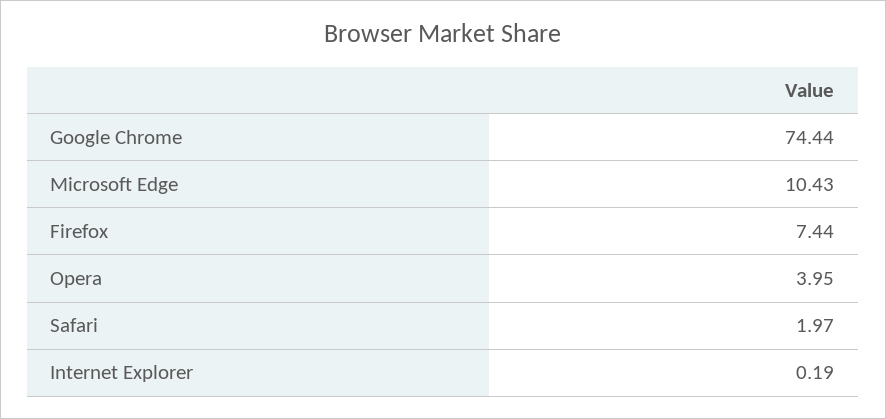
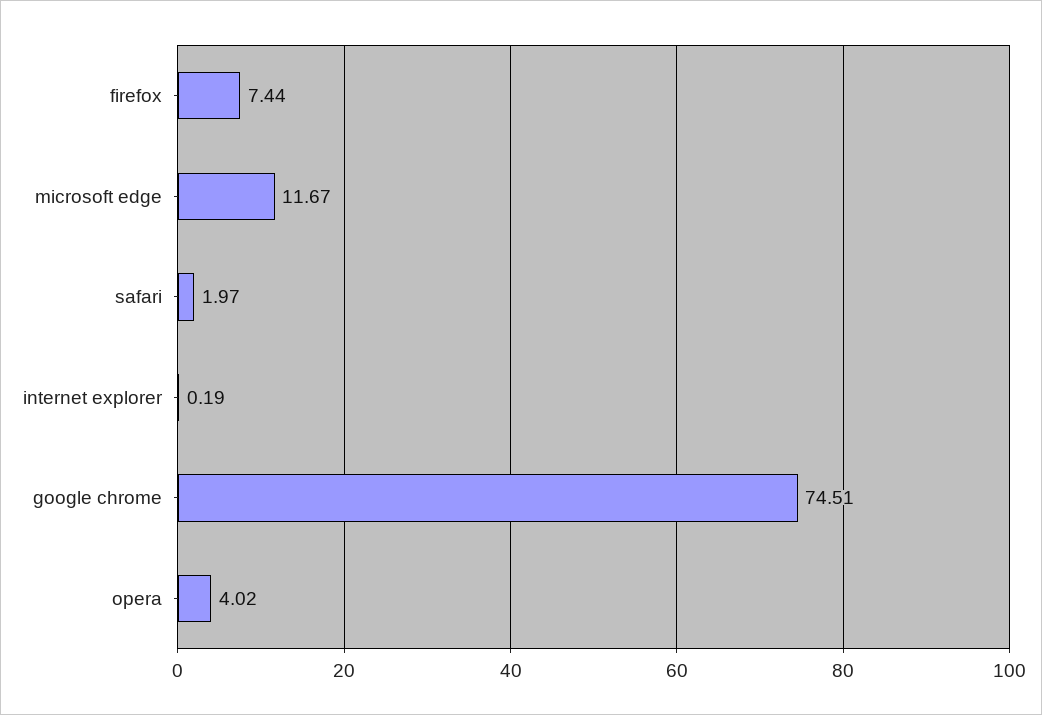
  {
-   "Google Chrome": 74.44,
+   "Google Chrome": 74.51,
-   "Microsoft Edge": 10.43,
+   "Microsoft Edge": 11.67,
    "Firefox": 7.44,
-   "Opera": 3.95,
+   "Opera": 4.02,
    "Safari": 1.97,
    "Internet Explorer": 0.19
  }

